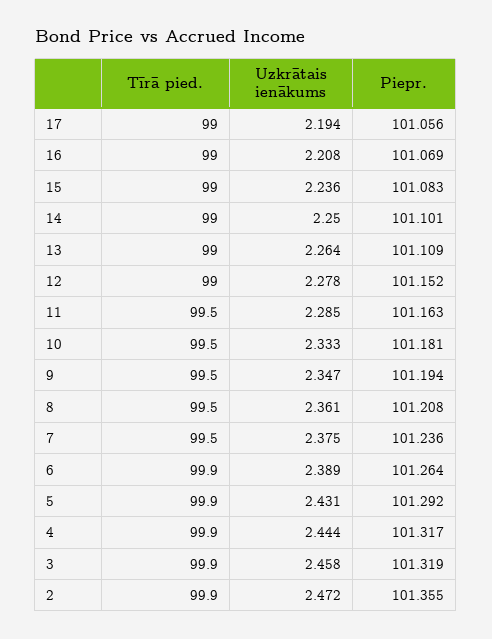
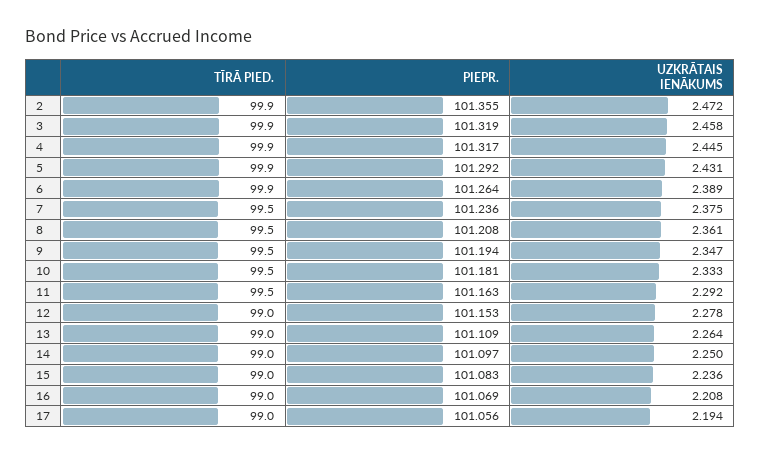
  {
    "Tīrā pied.": {
      "17": 99,
      "16": 99,
      "15": 99,
      "14": 99,
      "13": 99,
      "12": 99,
      "11": 99.5,
      "10": 99.5,
      "9": 99.5,
      "8": 99.5,
      "7": 99.5,
      "6": 99.9,
      "5": 99.9,
      "4": 99.9,
      "3": 99.9,
      "2": 99.9
    },
    "Uzkrātais ienākums": {
      "17": 2.194,
      "16": 2.208,
      "15": 2.236,
      "14": 2.25,
      "13": 2.264,
      "12": 2.278,
-     "11": 2.285,
+     "11": 2.292,
      "10": 2.333,
      "9": 2.347,
      "8": 2.361,
      "7": 2.375,
      "6": 2.389,
      "5": 2.431,
-     "4": 2.444,
+     "4": 2.445,
      "3": 2.458,
      "2": 2.472
    },
    "Piepr.": {
      "17": 101.056,
      "16": 101.069,
      "15": 101.083,
-     "14": 101.101,
+     "14": 101.097,
      "13": 101.109,
-     "12": 101.152,
+     "12": 101.153,
      "11": 101.163,
      "10": 101.181,
      "9": 101.194,
      "8": 101.208,
      "7": 101.236,
      "6": 101.264,
      "5": 101.292,
      "4": 101.317,
      "3": 101.319,
      "2": 101.355
    }
  }

